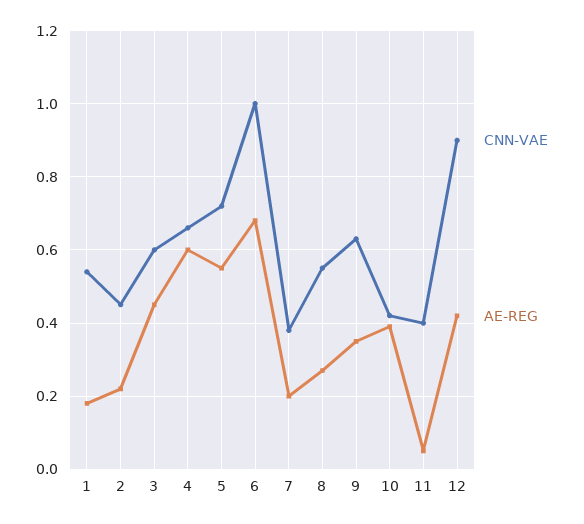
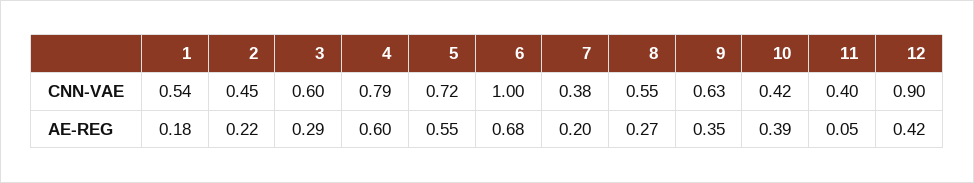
  {
    "CNN-VAE": {
      "1": 0.54,
      "2": 0.45,
      "3": 0.6,
-     "4": 0.65,
+     "4": 0.79,
      "5": 0.72,
      "6": 1,
      "7": 0.38,
      "8": 0.55,
      "9": 0.63,
      "10": 0.42,
      "11": 0.4,
      "12": 0.9
    },
    "AE-REG": {
      "1": 0.18,
      "2": 0.22,
-     "3": 0.45,
+     "3": 0.29,
      "4": 0.6,
      "5": 0.55,
      "6": 0.68,
      "7": 0.2,
      "8": 0.27,
      "9": 0.35,
      "10": 0.39,
      "11": 0.05,
      "12": 0.42
    }
  }

